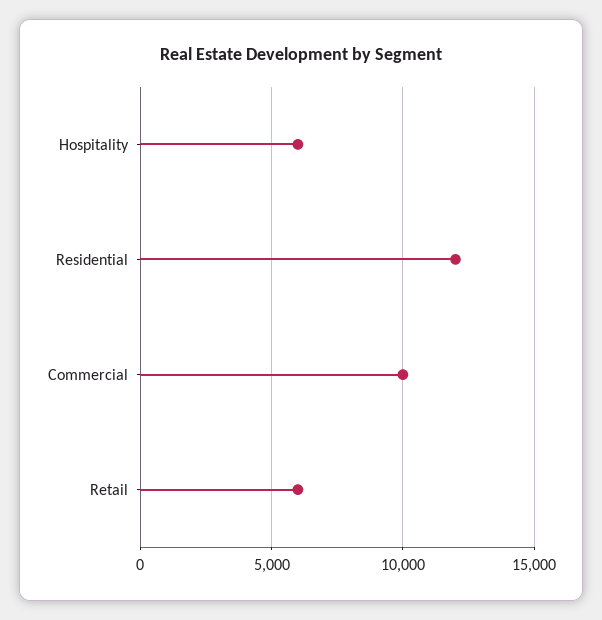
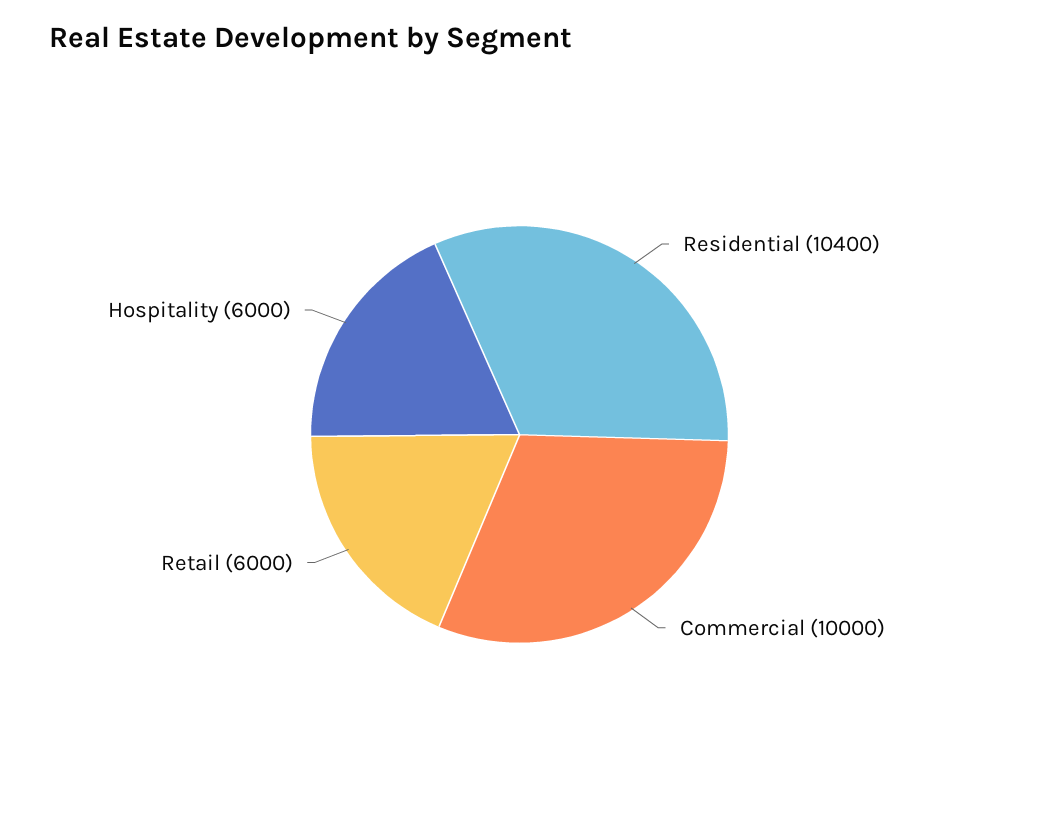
  {
    "Hospitality": 6000,
-   "Residential": 12000,
+   "Residential": 10400,
    "Commercial": 10000,
    "Retail": 6000
  }

